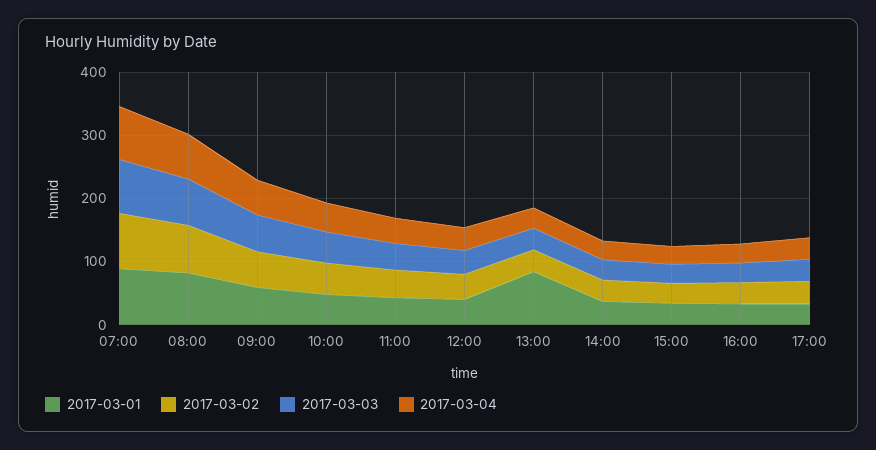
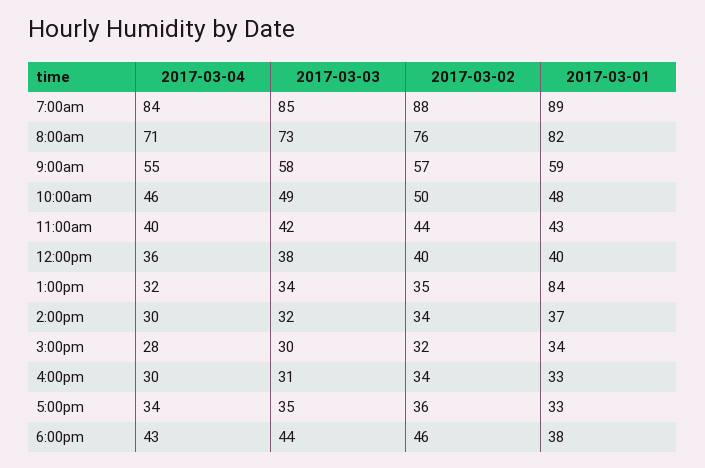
  {
    "2017-03-01": {
      "07:00": 89,
      "08:00": 82,
      "09:00": 59,
      "10:00": 48,
      "11:00": 43,
      "12:00": 40,
      "13:00": 84,
      "14:00": 37,
      "15:00": 34,
      "16:00": 33,
-     "17:00": 33
+     "17:00": 33,
+     "6:00pm": 38
    },
    "2017-03-02": {
      "07:00": 88,
      "08:00": 76,
      "09:00": 57,
      "10:00": 50,
      "11:00": 44,
      "12:00": 40,
      "13:00": 35,
      "14:00": 34,
      "15:00": 32,
      "16:00": 34,
-     "17:00": 36
+     "17:00": 36,
+     "6:00pm": 46
    },
    "2017-03-03": {
      "07:00": 85,
      "08:00": 73,
      "09:00": 58,
      "10:00": 49,
      "11:00": 42,
      "12:00": 38,
      "13:00": 34,
      "14:00": 32,
      "15:00": 30,
      "16:00": 31,
-     "17:00": 35
+     "17:00": 35,
+     "6:00pm": 44
    },
    "2017-03-04": {
      "07:00": 84,
      "08:00": 71,
      "09:00": 55,
      "10:00": 46,
      "11:00": 40,
      "12:00": 36,
      "13:00": 32,
      "14:00": 30,
      "15:00": 28,
      "16:00": 30,
-     "17:00": 34
+     "17:00": 34,
+     "6:00pm": 43
    }
  }

